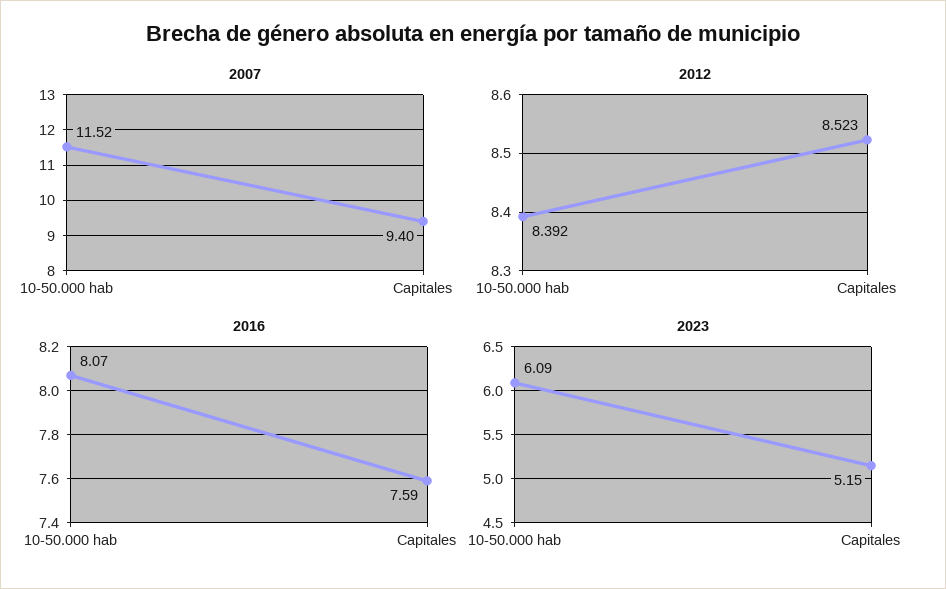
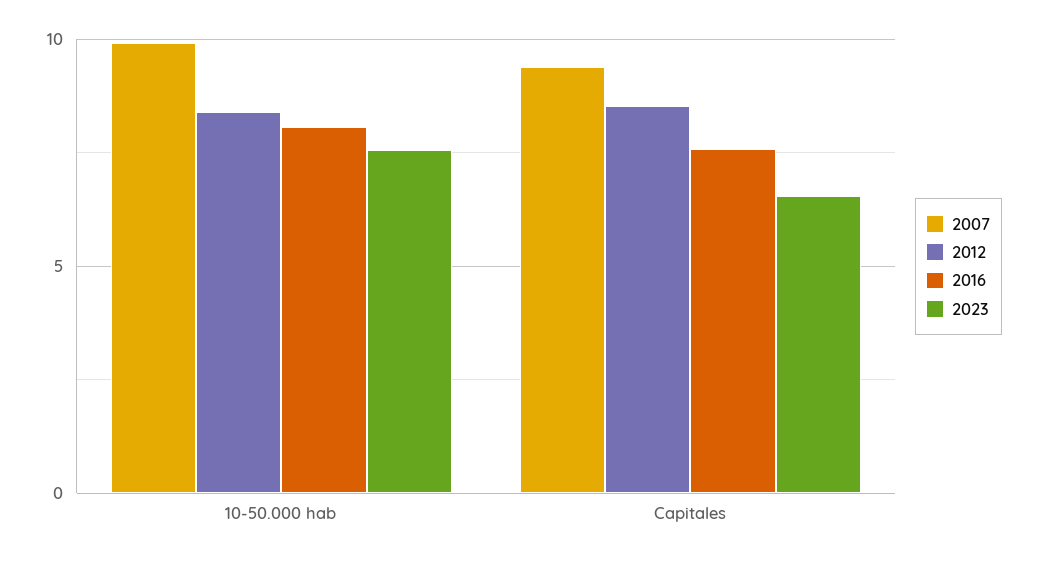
  {
    "2007": {
-     "10-50.000 hab": 11.52,
+     "10-50.000 hab": 10,
      "Capitales": 9.4
    },
    "2012": {
      "10-50.000 hab": 8.392,
      "Capitales": 8.523
    },
    "2016": {
      "10-50.000 hab": 8.07,
      "Capitales": 7.59
    },
    "2023": {
-     "10-50.000 hab": 6.09,
+     "10-50.000 hab": 7.5,
-     "Capitales": 5.15
+     "Capitales": 6.5
    }
  }

